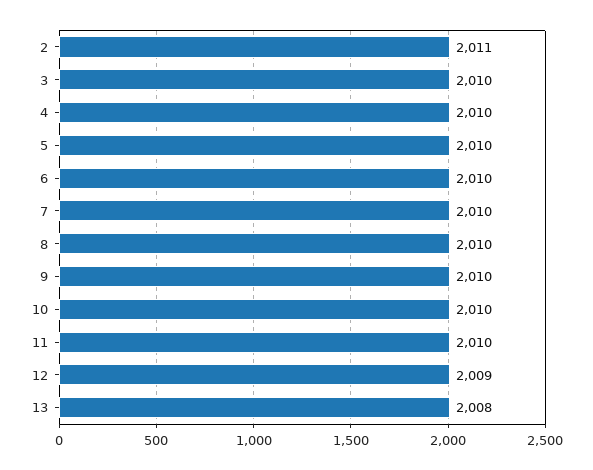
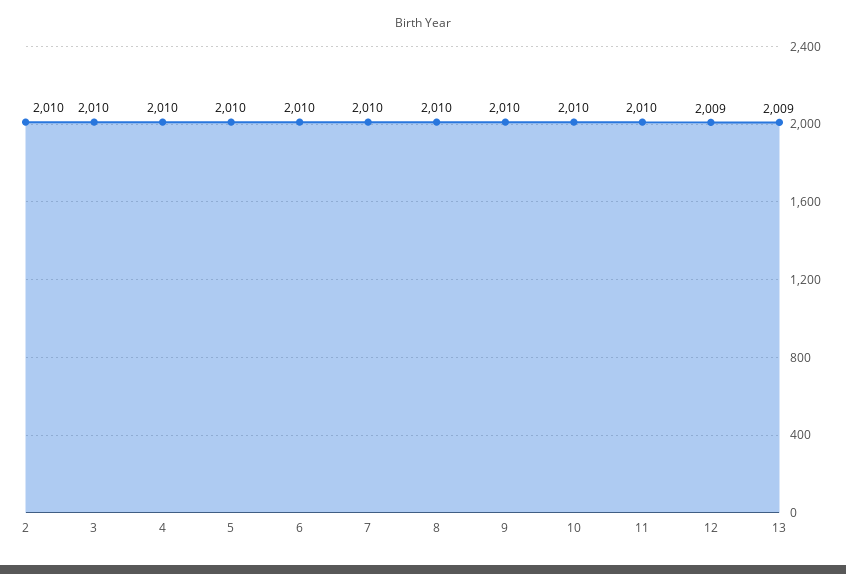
  {
-   "2": 2011,
+   "2": 2010,
    "3": 2010,
    "4": 2010,
    "5": 2010,
    "6": 2010,
    "7": 2010,
    "8": 2010,
    "9": 2010,
    "10": 2010,
    "11": 2010,
    "12": 2009,
-   "13": 2008
+   "13": 2009
  }

